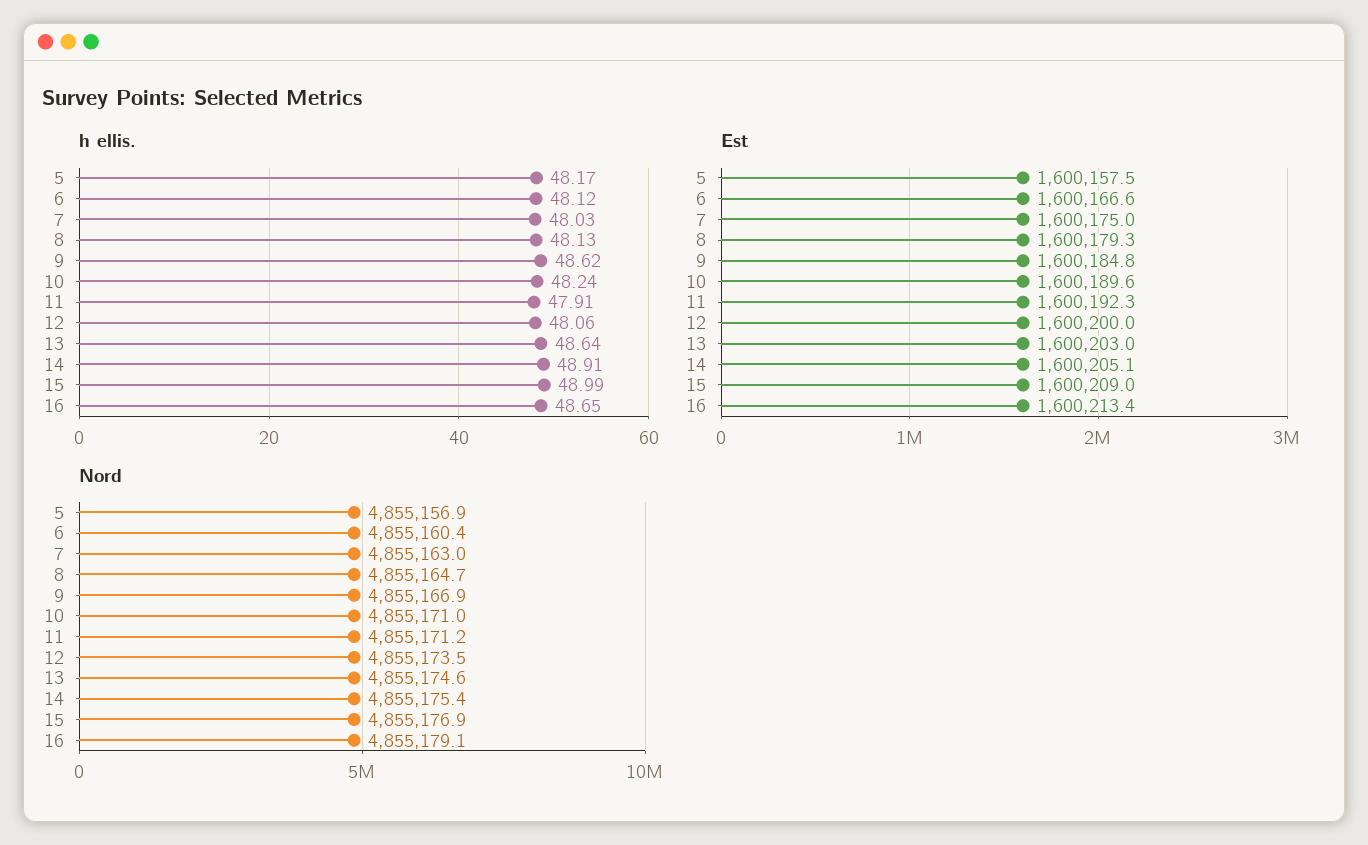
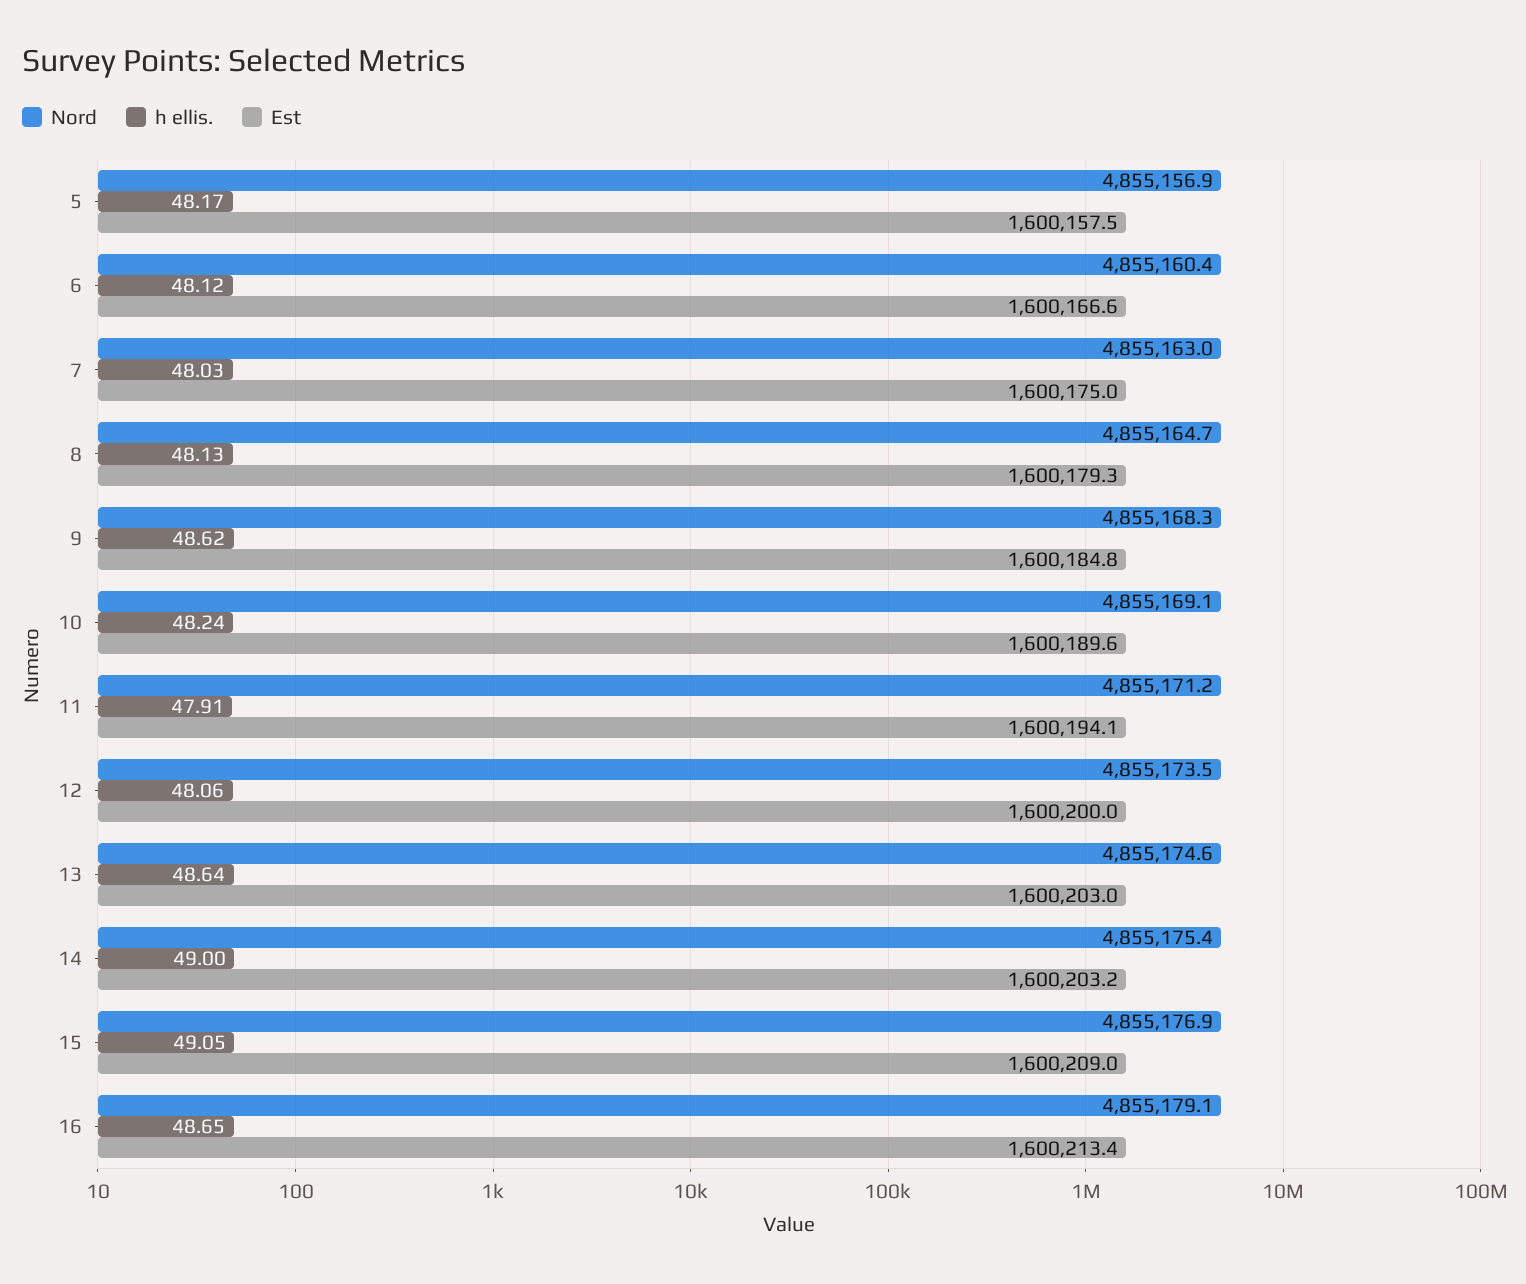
  {
    "h ellis.": {
      "5": 48.17,
      "6": 48.12,
      "7": 48.03,
      "8": 48.13,
      "9": 48.62,
      "10": 48.24,
      "11": 47.91,
      "12": 48.06,
      "13": 48.64,
-     "14": 48.91,
+     "14": 49,
-     "15": 48.99,
+     "15": 49.05,
      "16": 48.65
    },
    "Est": {
      "5": 1600157.5,
      "6": 1600166.6,
      "7": 1600175,
      "8": 1600179.3,
      "9": 1600184.8,
      "10": 1600189.6,
-     "11": 1600192.3,
+     "11": 1600194.1,
      "12": 1600200,
      "13": 1600203,
-     "14": 1600205.1,
+     "14": 1600203.2,
      "15": 1600209,
      "16": 1600213.4
    },
    "Nord": {
      "5": 4855156.9,
      "6": 4855160.4,
      "7": 4855163,
      "8": 4855164.7,
-     "9": 4855166.9,
+     "9": 4855168.3,
-     "10": 4855171,
+     "10": 4855169.1,
      "11": 4855171.2,
      "12": 4855173.5,
      "13": 4855174.6,
      "14": 4855175.4,
      "15": 4855176.9,
      "16": 4855179.1
    }
  }

